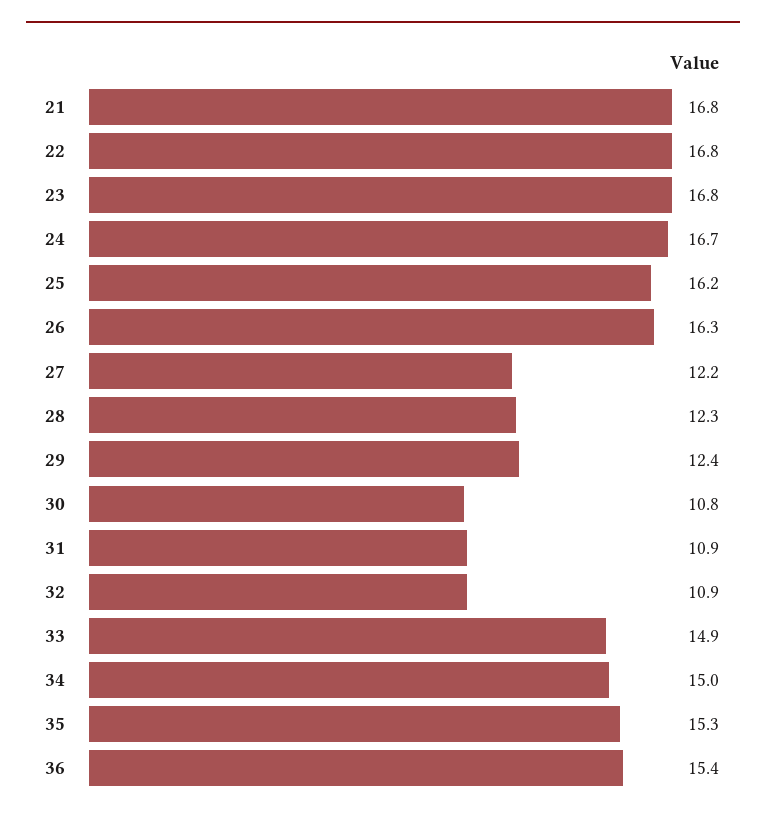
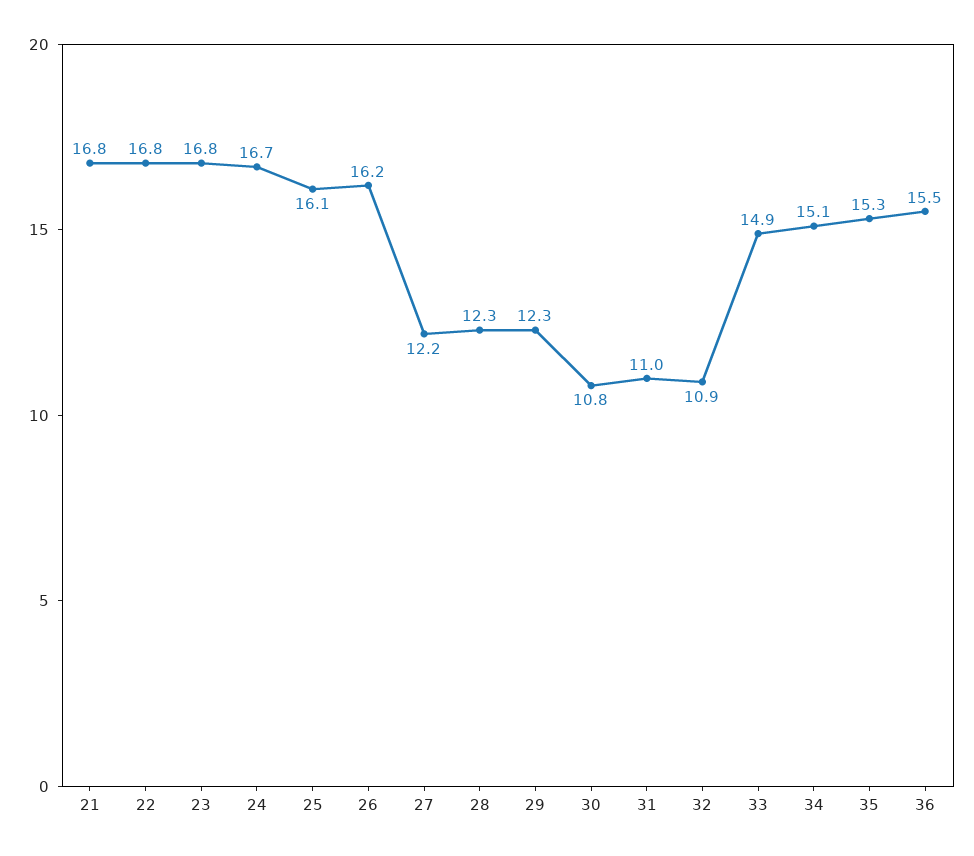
  {
    "21": 16.8,
    "22": 16.8,
    "23": 16.8,
    "24": 16.7,
-   "25": 16.2,
+   "25": 16.1,
-   "26": 16.3,
+   "26": 16.2,
    "27": 12.2,
    "28": 12.3,
-   "29": 12.4,
+   "29": 12.3,
    "30": 10.8,
-   "31": 10.9,
+   "31": 11,
    "32": 10.9,
    "33": 14.9,
-   "34": 15,
+   "34": 15.1,
    "35": 15.3,
-   "36": 15.4
+   "36": 15.5
  }

